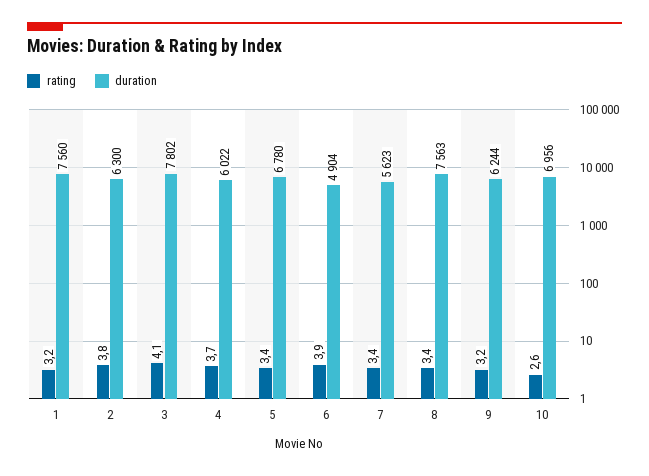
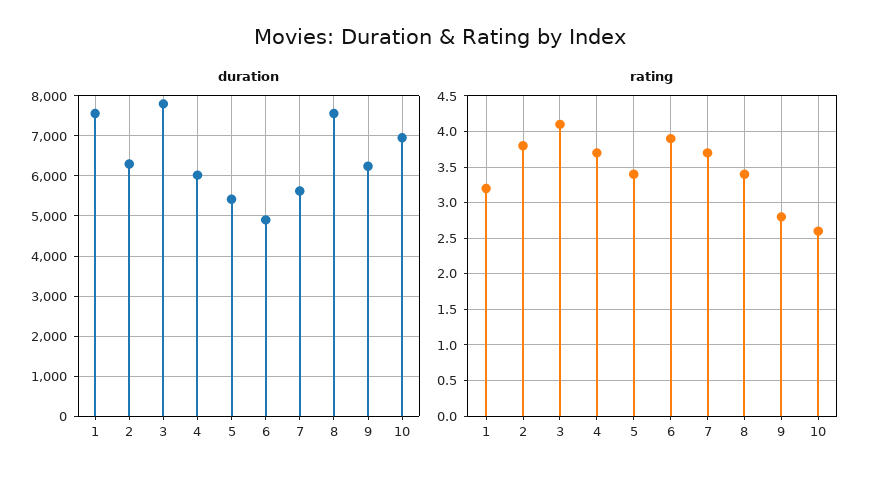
  {
    "rating": {
      "1": 3.2,
      "2": 3.8,
      "3": 4.1,
      "4": 3.7,
      "5": 3.4,
      "6": 3.9,
-     "7": 3.4,
+     "7": 3.7,
      "8": 3.4,
-     "9": 3.2,
+     "9": 2.8,
      "10": 2.6
    },
    "duration": {
      "1": 7560,
      "2": 6300,
      "3": 7802,
      "4": 6022,
-     "5": 6780,
+     "5": 5400,
      "6": 4904,
      "7": 5623,
      "8": 7563,
      "9": 6244,
      "10": 6956
    }
  }

